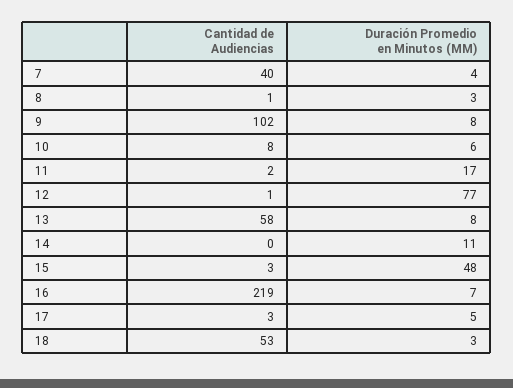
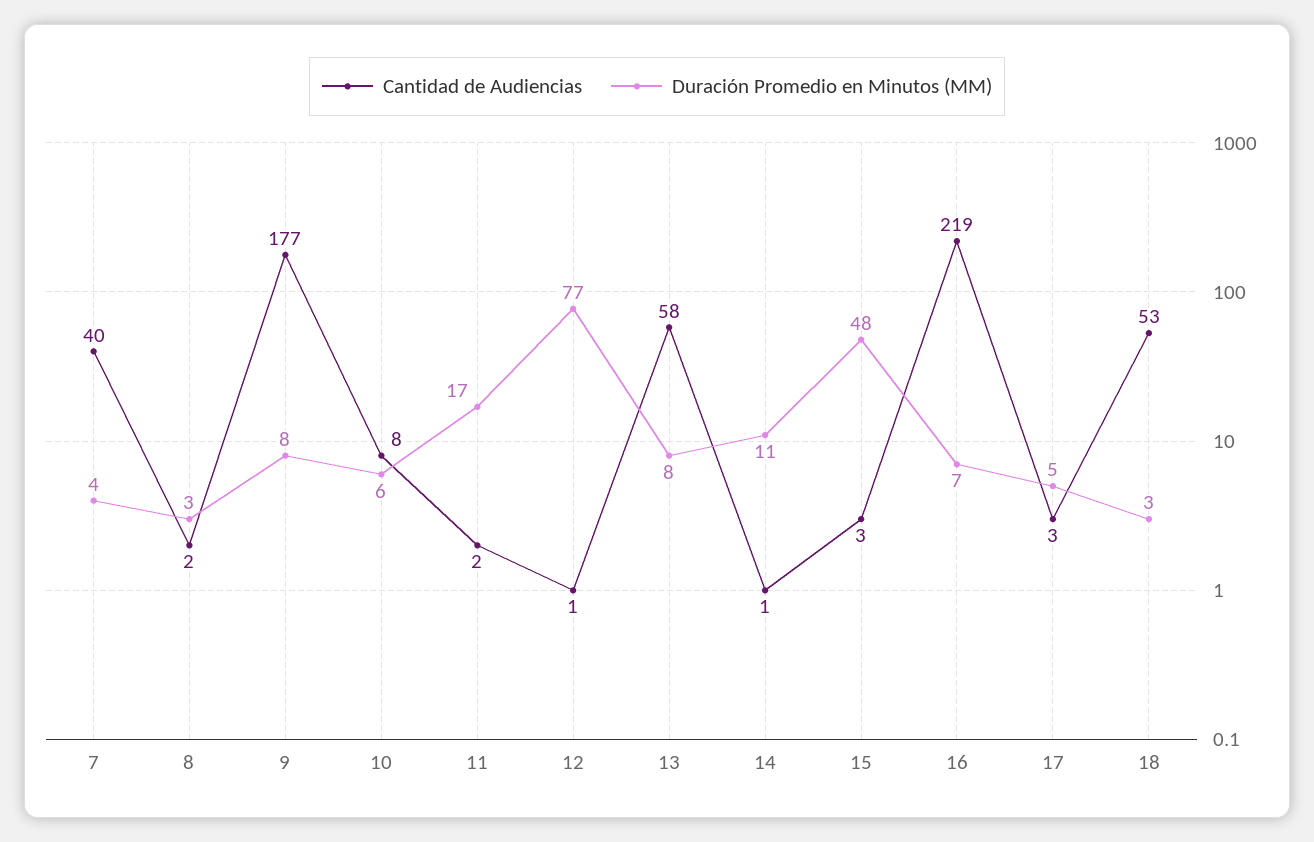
  {
    "Cantidad de Audiencias": {
      "7": 40,
-     "8": 1,
+     "8": 2,
-     "9": 102,
+     "9": 177,
      "10": 8,
      "11": 2,
      "12": 1,
      "13": 58,
-     "14": 0,
+     "14": 1,
      "15": 3,
      "16": 219,
      "17": 3,
      "18": 53
    },
    "Duración Promedio en Minutos (MM)": {
      "7": 4,
      "8": 3,
      "9": 8,
      "10": 6,
      "11": 17,
      "12": 77,
      "13": 8,
      "14": 11,
      "15": 48,
      "16": 7,
      "17": 5,
      "18": 3
    }
  }

